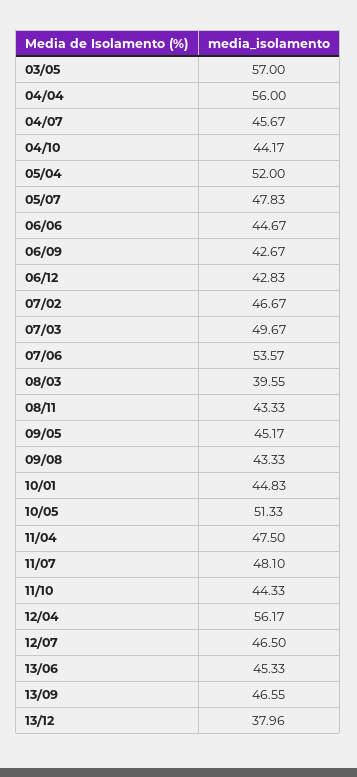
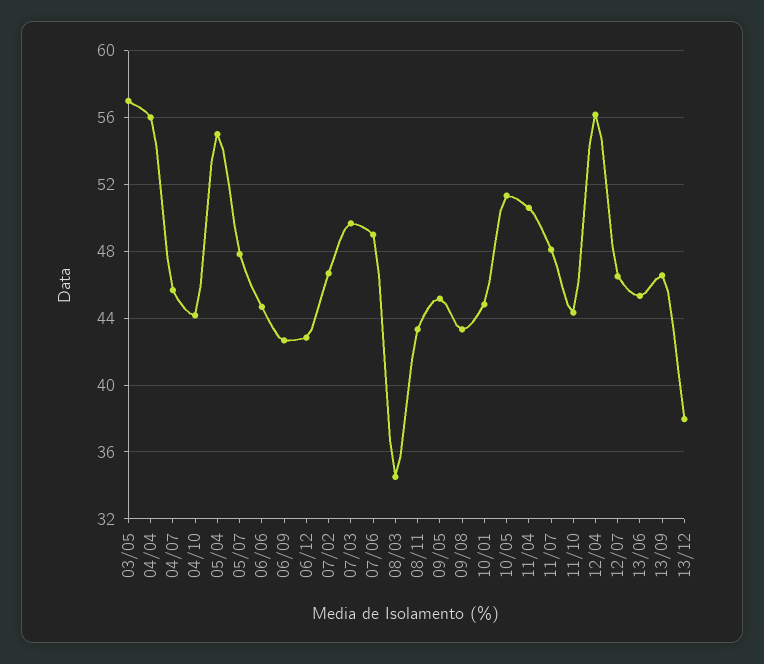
  {
    "03/05": 57,
    "04/04": 56,
    "04/07": 45.67,
    "04/10": 44.17,
-   "05/04": 52,
+   "05/04": 55,
    "05/07": 47.83,
    "06/06": 44.67,
    "06/09": 42.67,
    "06/12": 42.83,
    "07/02": 46.67,
    "07/03": 49.67,
-   "07/06": 53.57,
+   "07/06": 49,
-   "08/03": 39.55,
+   "08/03": 34.5,
    "08/11": 43.33,
    "09/05": 45.17,
    "09/08": 43.33,
    "10/01": 44.83,
    "10/05": 51.33,
-   "11/04": 47.5,
+   "11/04": 50.5,
    "11/07": 48.1,
    "11/10": 44.33,
    "12/04": 56.17,
    "12/07": 46.5,
    "13/06": 45.33,
    "13/09": 46.55,
    "13/12": 37.96
  }

